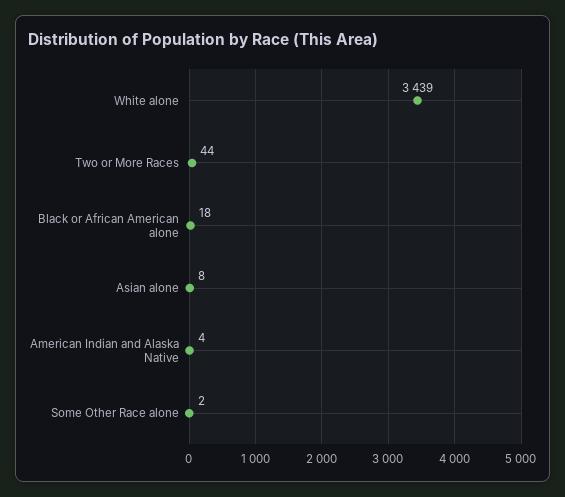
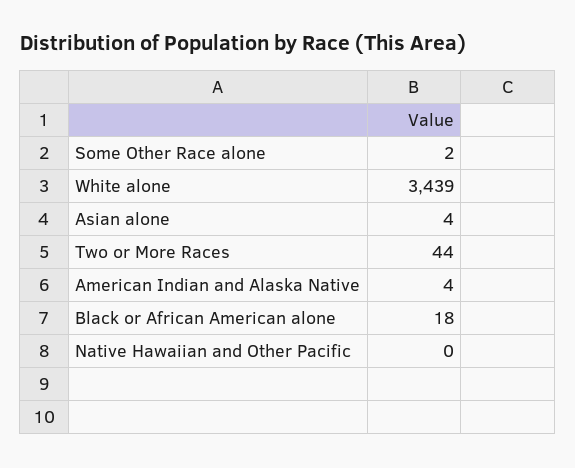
  {
    "White alone": 3439,
    "Two or More Races": 44,
    "Black or African American alone": 18,
-   "Asian alone": 8,
+   "Asian alone": 4,
    "American Indian and Alaska Native": 4,
-   "Some Other Race alone": 2
+   "Some Other Race alone": 2,
+   "Native Hawaiian and Other Pacific": 0
  }

